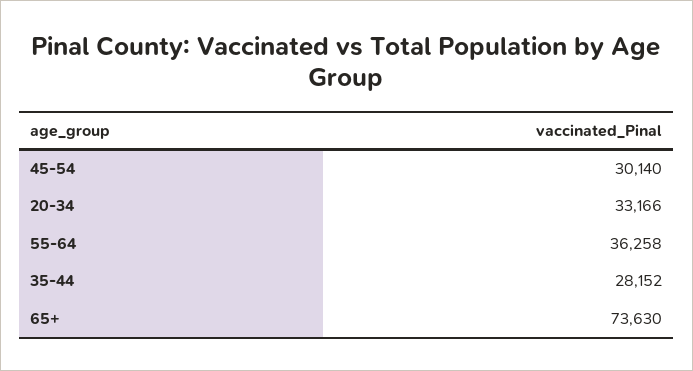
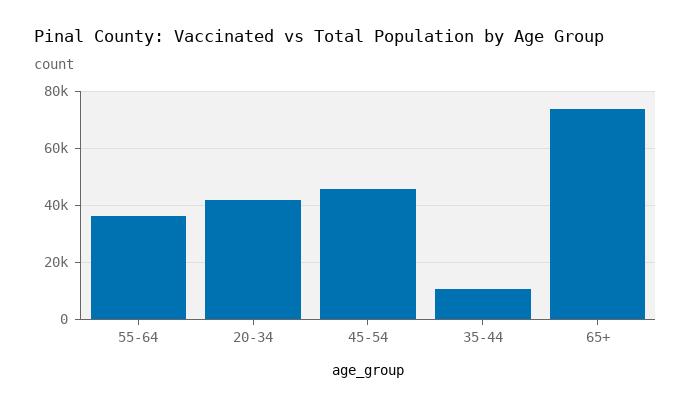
  {
-   "45-54": 30140,
+   "45-54": 45000,
-   "20-34": 33166,
+   "20-34": 42500,
    "55-64": 36258,
-   "35-44": 28152,
+   "35-44": 10000,
    "65+": 73630
  }

